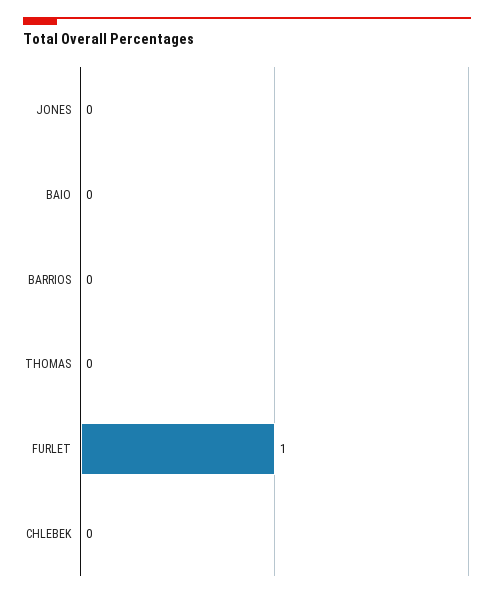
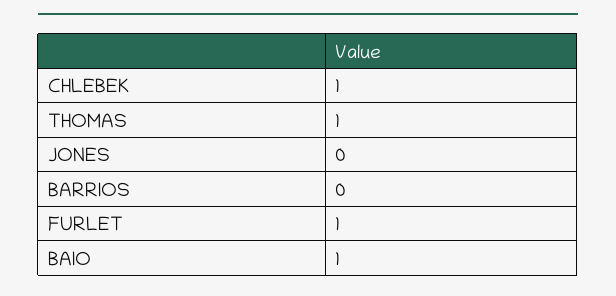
  {
    "JONES": 0,
-   "BAIO": 0,
+   "BAIO": 1,
    "BARRIOS": 0,
-   "THOMAS": 0,
+   "THOMAS": 1,
    "FURLET": 1,
-   "CHLEBEK": 0
+   "CHLEBEK": 1
  }

